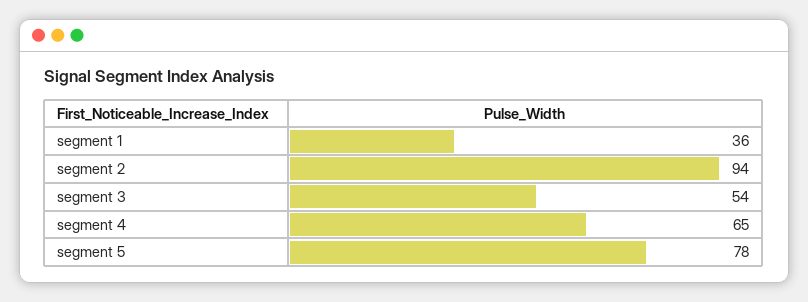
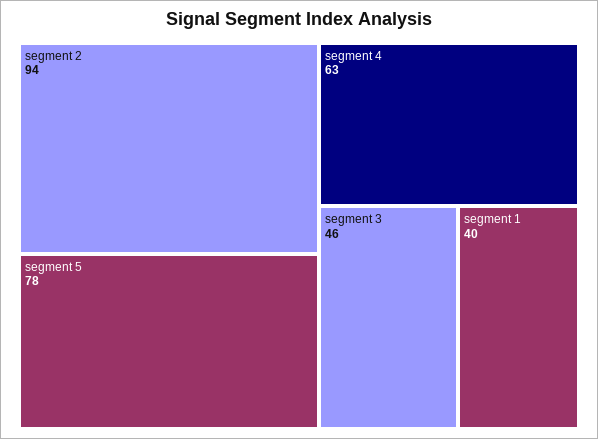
  {
-   "segment 1": 36,
+   "segment 1": 40,
    "segment 2": 94,
-   "segment 3": 54,
+   "segment 3": 46,
-   "segment 4": 65,
+   "segment 4": 63,
    "segment 5": 78
  }

